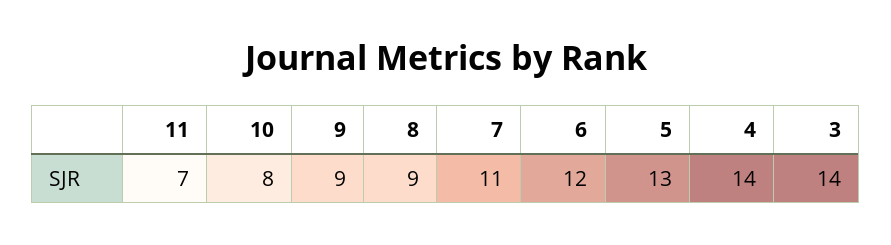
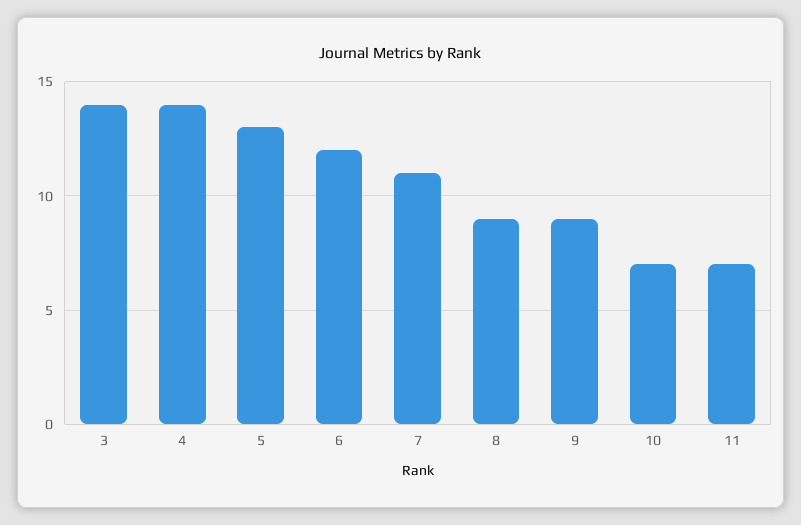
  {
    "11": 7,
-   "10": 8,
+   "10": 7,
    "9": 9,
    "8": 9,
    "7": 11,
    "6": 12,
    "5": 13,
    "4": 14,
    "3": 14
  }

